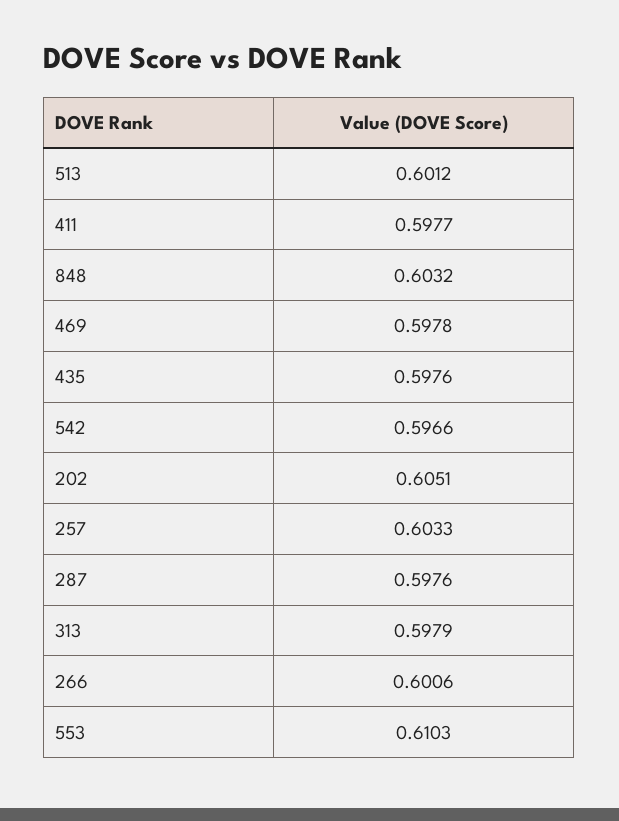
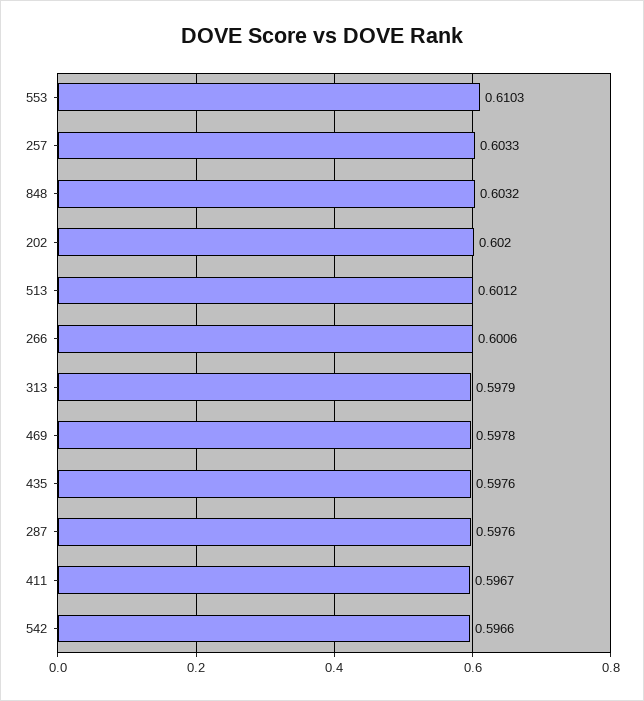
  {
    "513": 0.6012,
-   "411": 0.5977,
+   "411": 0.5967,
    "848": 0.6032,
    "469": 0.5978,
    "435": 0.5976,
    "542": 0.5966,
-   "202": 0.6051,
+   "202": 0.602,
    "257": 0.6033,
    "287": 0.5976,
    "313": 0.5979,
    "266": 0.6006,
    "553": 0.6103
  }

